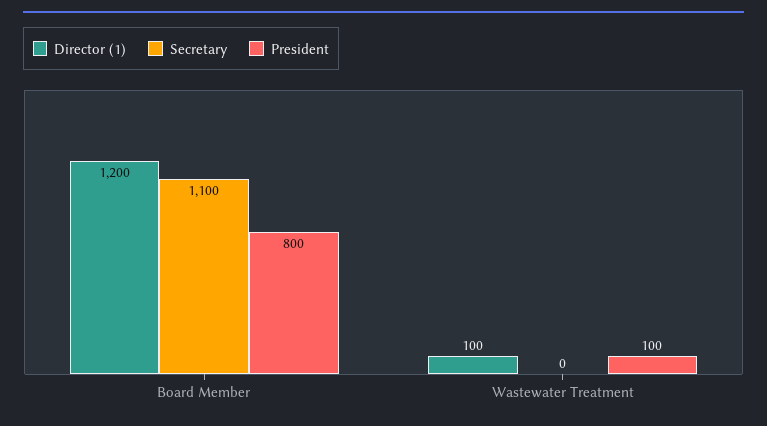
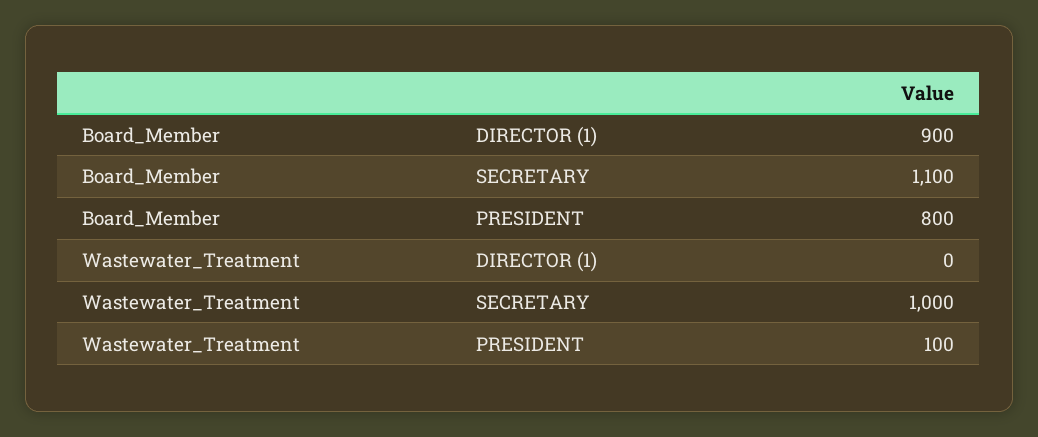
  {
    "Director (1)": {
-     "Board Member": 1200,
+     "Board Member": 900,
-     "Wastewater Treatment": 100
+     "Wastewater Treatment": 0
    },
    "Secretary": {
      "Board Member": 1100,
-     "Wastewater Treatment": 0
+     "Wastewater Treatment": 1000
    },
    "President": {
      "Board Member": 800,
      "Wastewater Treatment": 100
    }
  }

